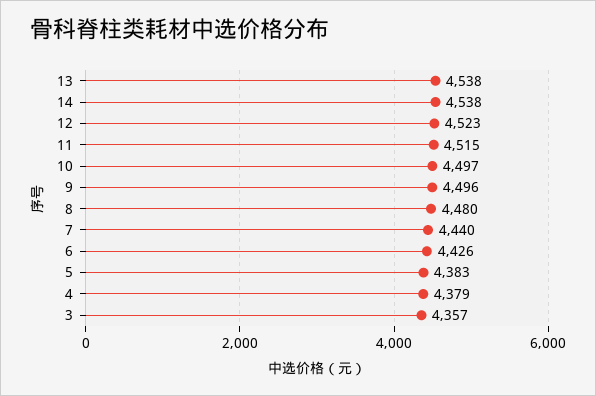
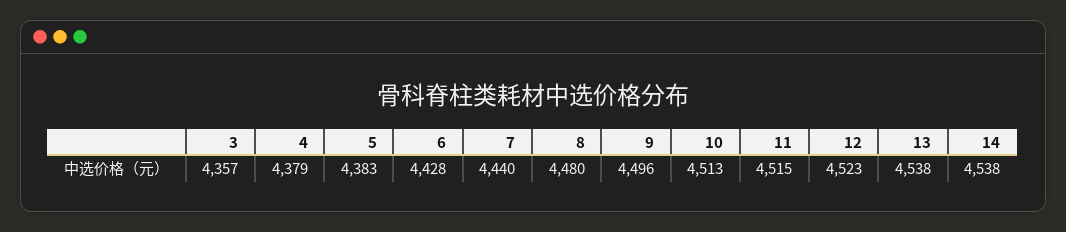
  {
    "13": 4538,
    "14": 4538,
    "12": 4523,
    "11": 4515,
-   "10": 4497,
+   "10": 4513,
    "9": 4496,
    "8": 4480,
    "7": 4440,
-   "6": 4426,
+   "6": 4428,
    "5": 4383,
    "4": 4379,
    "3": 4357
  }

